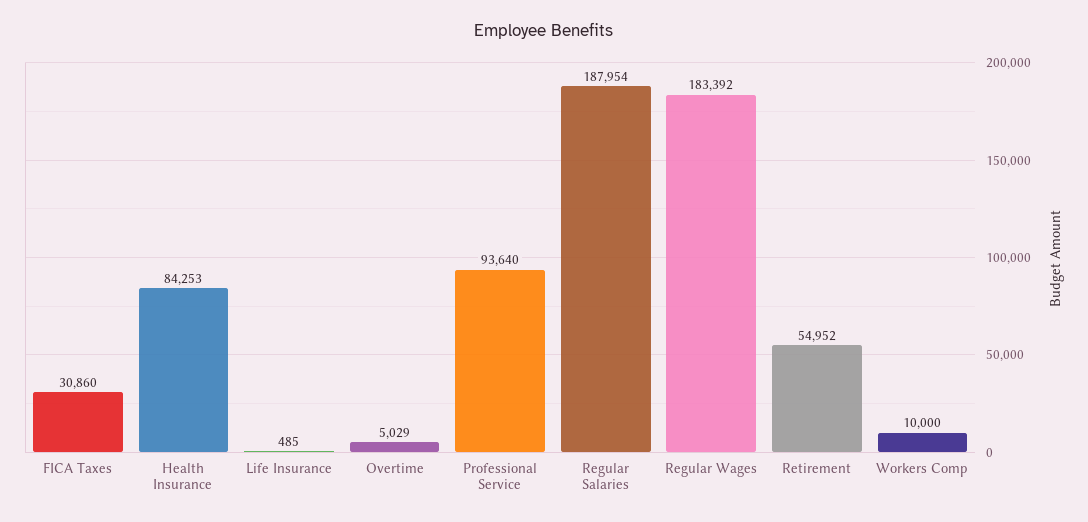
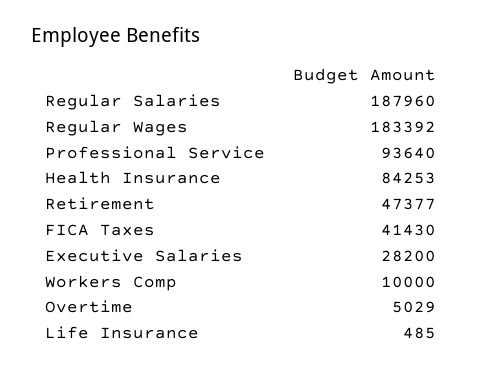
  {
-   "FICA Taxes": 30860,
+   "FICA Taxes": 41430,
    "Health Insurance": 84253,
    "Life Insurance": 485,
    "Overtime": 5029,
    "Professional Service": 93640,
-   "Regular Salaries": 187954,
+   "Regular Salaries": 187960,
    "Regular Wages": 183392,
-   "Retirement": 54952,
+   "Retirement": 47377,
-   "Workers Comp": 10000
+   "Workers Comp": 10000,
+   "Executive Salaries": 28200
  }

